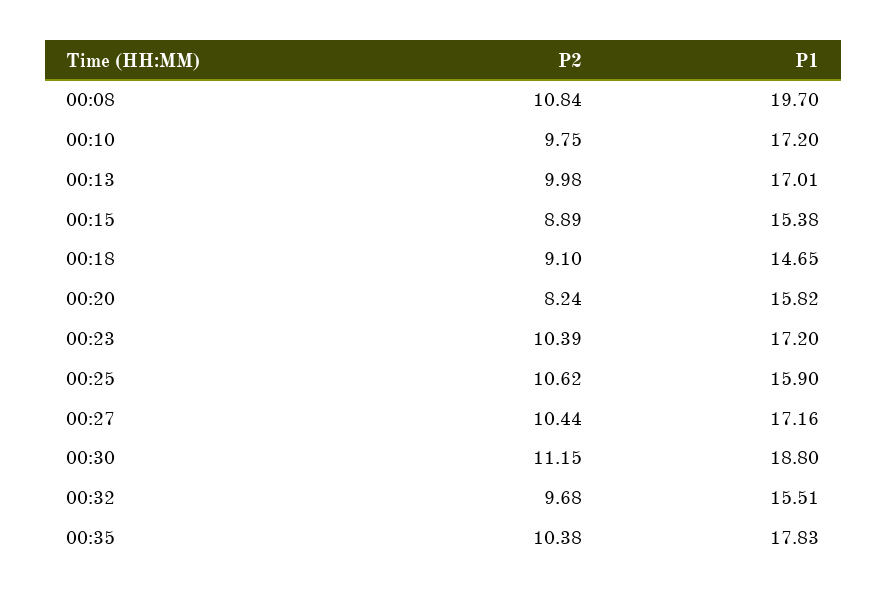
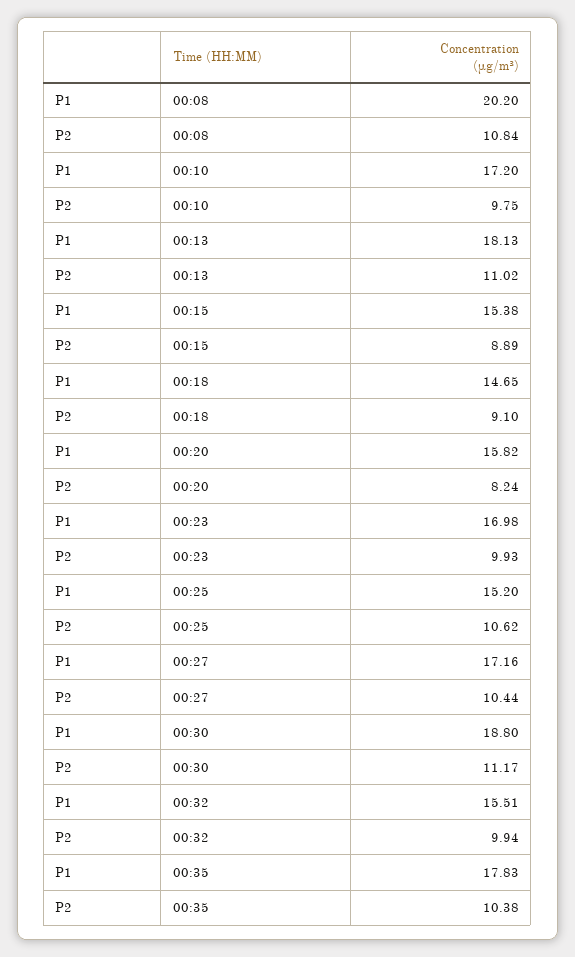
  {
    "P2": {
      "00:08": 10.84,
      "00:10": 9.75,
-     "00:13": 9.98,
+     "00:13": 11.02,
      "00:15": 8.89,
      "00:18": 9.1,
      "00:20": 8.24,
-     "00:23": 10.39,
+     "00:23": 9.93,
      "00:25": 10.62,
      "00:27": 10.44,
-     "00:30": 11.15,
+     "00:30": 11.17,
-     "00:32": 9.68,
+     "00:32": 9.94,
      "00:35": 10.38
    },
    "P1": {
-     "00:08": 19.7,
+     "00:08": 20.2,
      "00:10": 17.2,
-     "00:13": 17.01,
+     "00:13": 18.13,
      "00:15": 15.38,
      "00:18": 14.65,
      "00:20": 15.82,
-     "00:23": 17.2,
+     "00:23": 16.98,
-     "00:25": 15.9,
+     "00:25": 15.2,
      "00:27": 17.16,
      "00:30": 18.8,
      "00:32": 15.51,
      "00:35": 17.83
    }
  }

